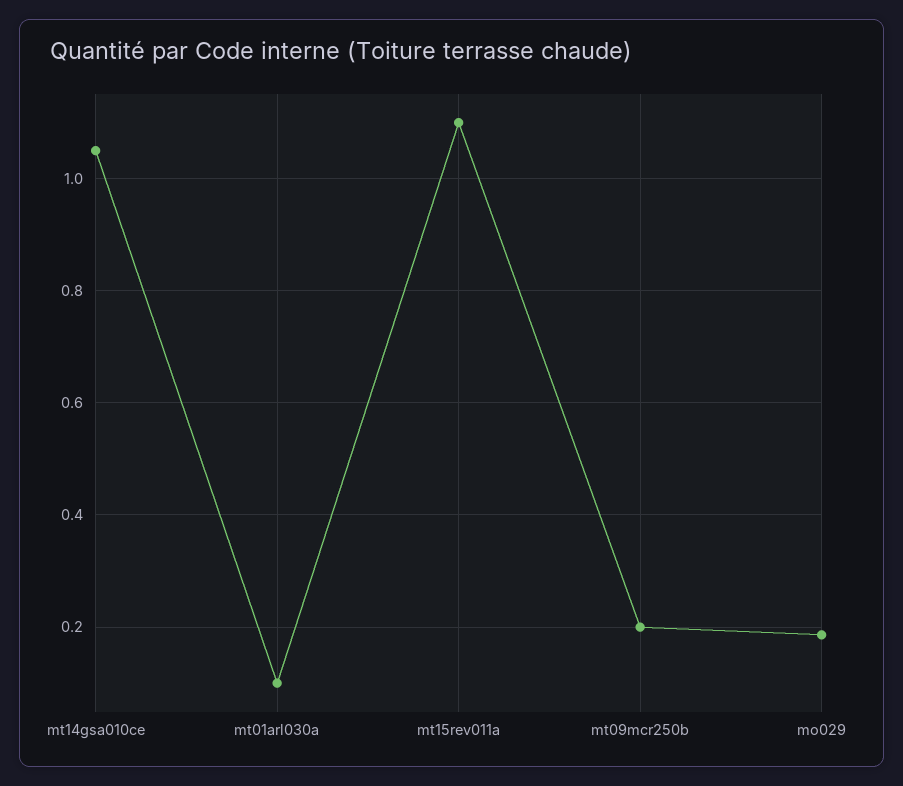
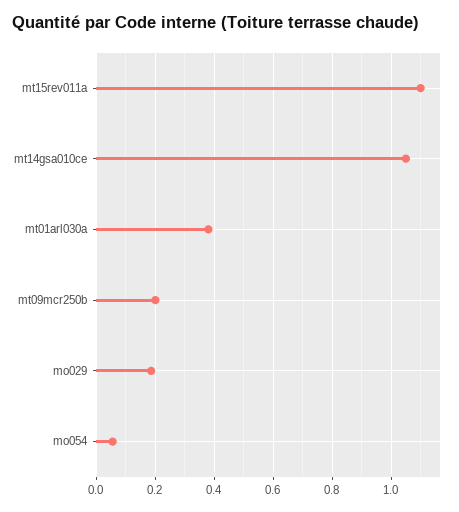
  {
    "mt14gsa010ce": 1.06,
-   "mt01arl030a": 0.1,
+   "mt01arl030a": 0.375,
    "mt15rev011a": 1.1,
    "mt09mcr250b": 0.2,
-   "mo029": 0.18
+   "mo029": 0.18,
+   "mo054": 0.05
  }

